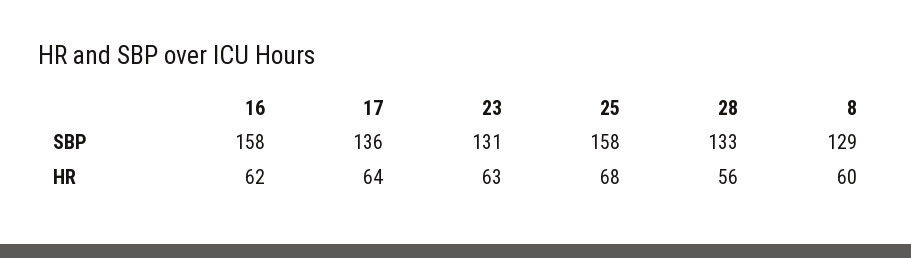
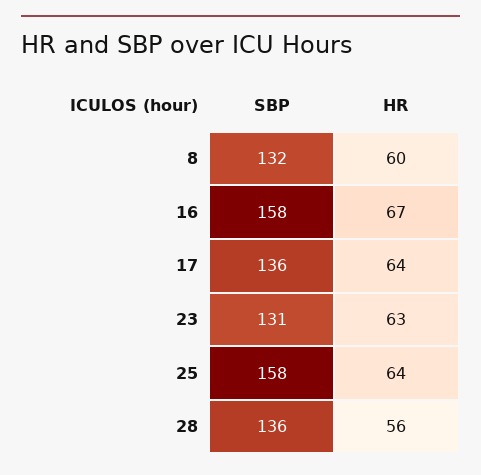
  {
    "16": {
      "SBP": 158,
-     "HR": 62
+     "HR": 67
    },
    "17": {
      "SBP": 136,
      "HR": 64
    },
    "23": {
      "SBP": 131,
      "HR": 63
    },
    "25": {
      "SBP": 158,
-     "HR": 68
+     "HR": 64
    },
    "28": {
-     "SBP": 133,
+     "SBP": 136,
      "HR": 56
    },
    "8": {
-     "SBP": 129,
+     "SBP": 132,
      "HR": 60
    }
  }

